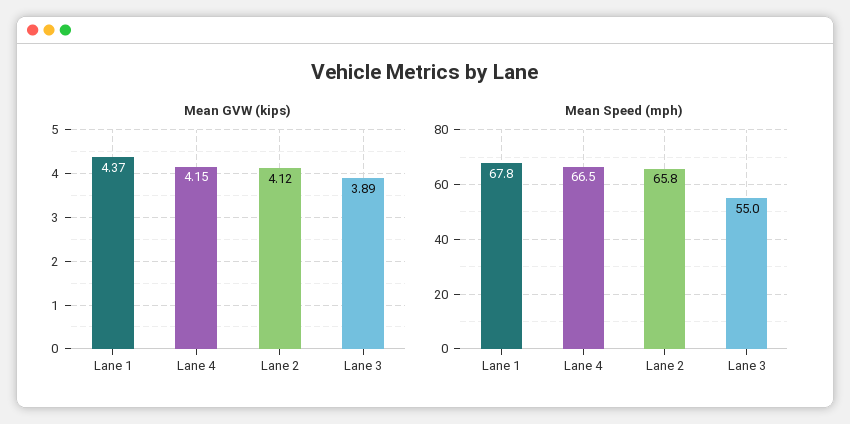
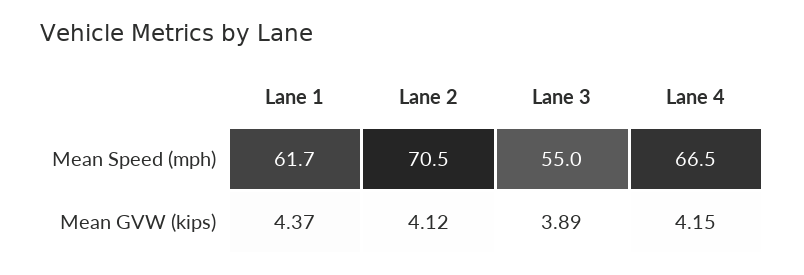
  {
    "Mean GVW (kips)": {
      "Lane 1": 4.37,
      "Lane 4": 4.15,
      "Lane 2": 4.12,
      "Lane 3": 3.89
    },
    "Mean Speed (mph)": {
-     "Lane 1": 67.8,
+     "Lane 1": 61.7,
      "Lane 4": 66.5,
-     "Lane 2": 65.8,
+     "Lane 2": 70.5,
      "Lane 3": 55
    }
  }

